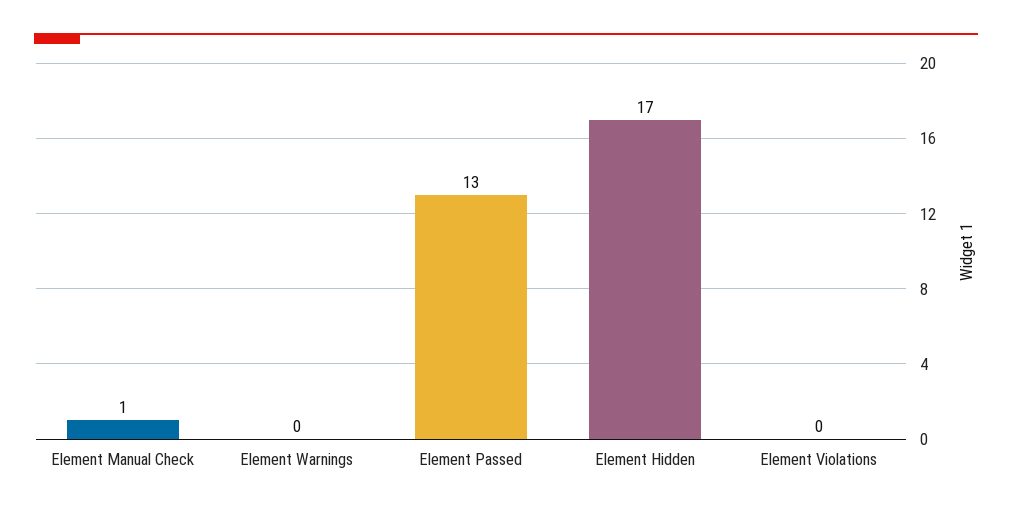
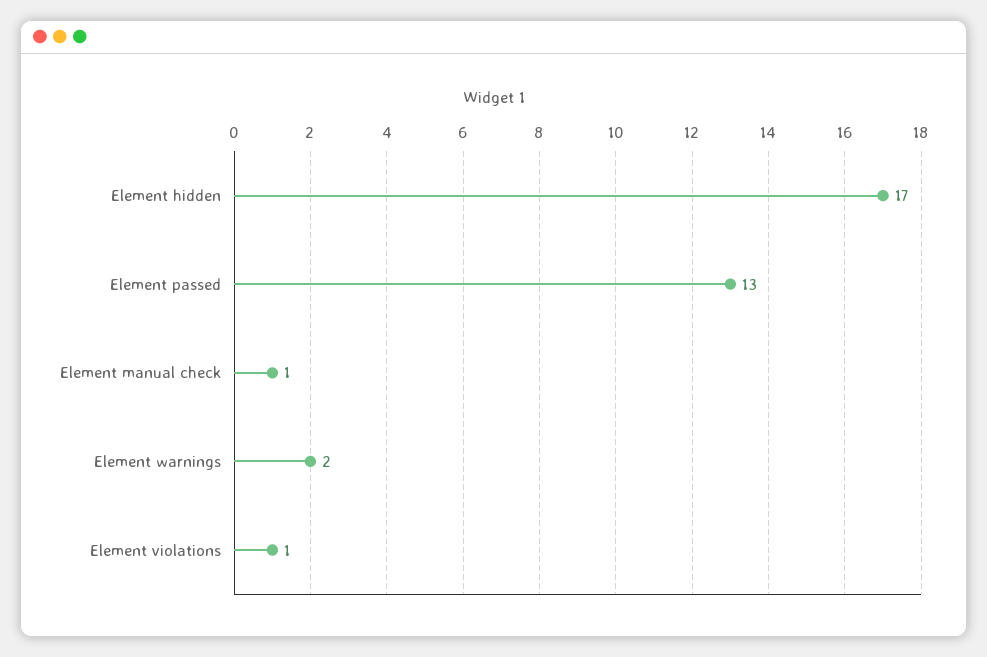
  {
    "Element Manual Check": 1,
-   "Element Warnings": 0,
+   "Element Warnings": 2,
    "Element Passed": 13,
    "Element Hidden": 17,
-   "Element Violations": 0
+   "Element Violations": 1
  }

